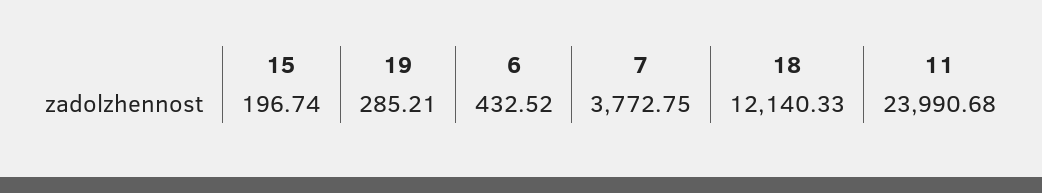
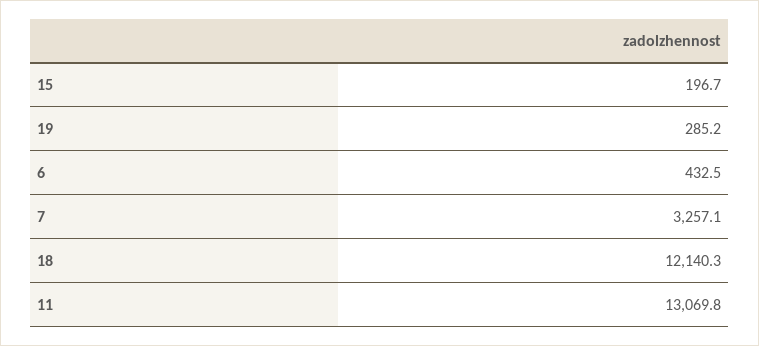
  {
    "15": 196.74,
    "19": 285.21,
    "6": 432.52,
-   "7": 3772.75,
+   "7": 3257.1,
    "18": 12140.33,
-   "11": 23990.68
+   "11": 13069.8
  }

